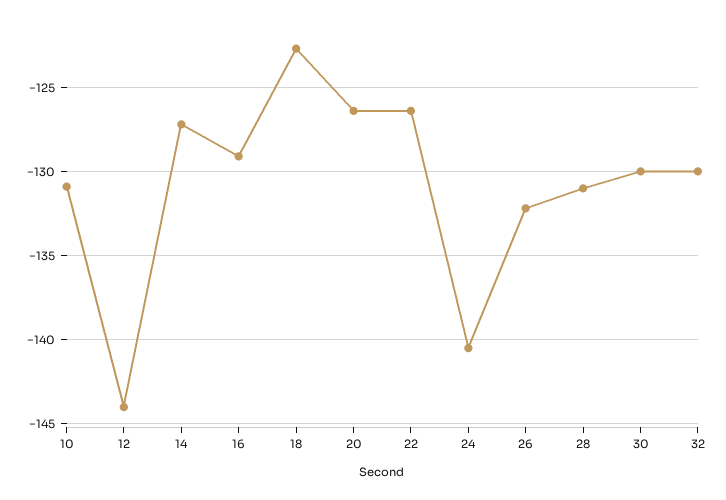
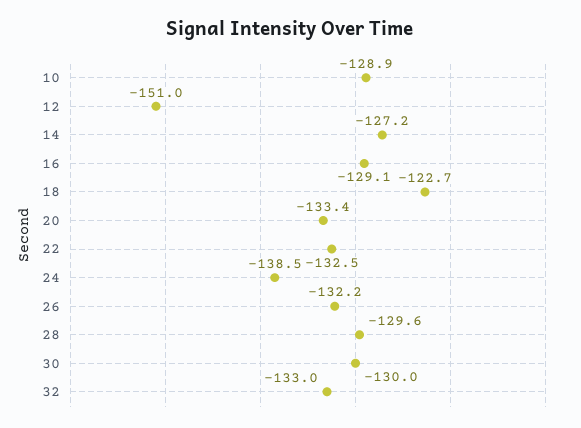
  {
-   "10": -131,
+   "10": -128.9,
-   "12": -144,
+   "12": -151,
    "14": -127.2,
    "16": -129.1,
    "18": -122.7,
-   "20": -126.5,
+   "20": -133.4,
-   "22": -126.5,
+   "22": -132.5,
-   "24": -140.5,
+   "24": -138.5,
    "26": -132.2,
-   "28": -131,
+   "28": -129.6,
    "30": -130,
-   "32": -130
+   "32": -133
  }

